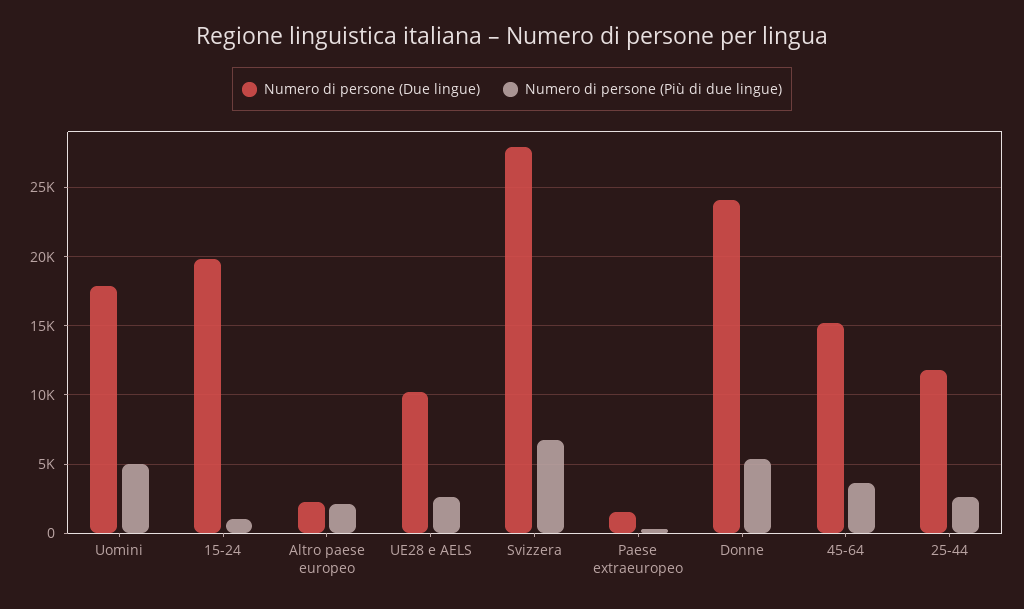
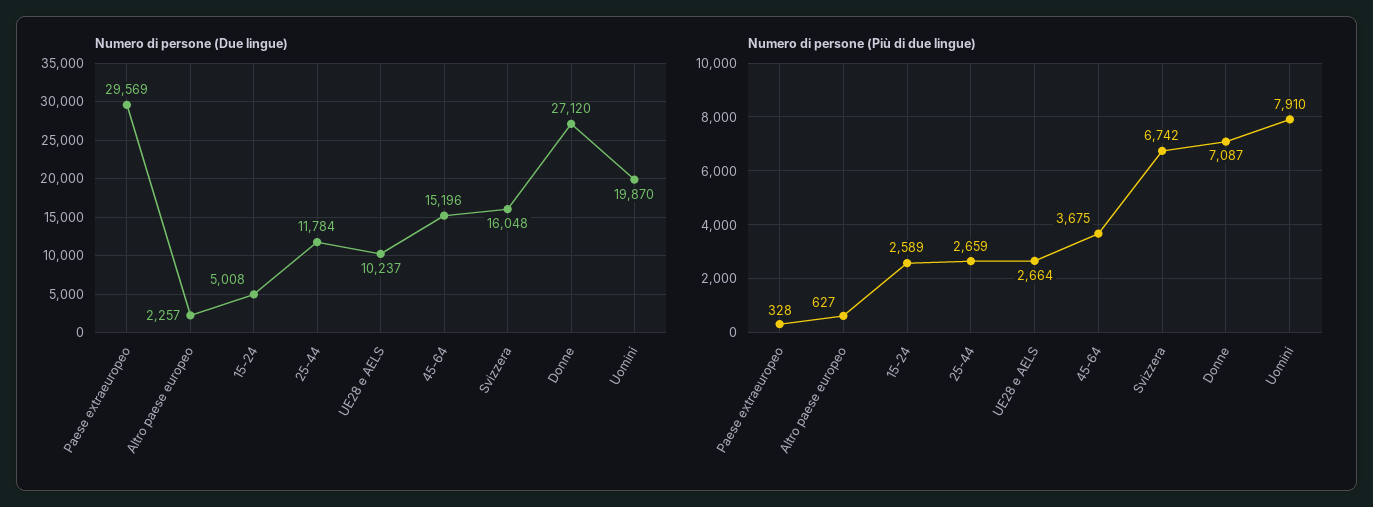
  {
    "Numero di persone (Due lingue)": {
-     "Uomini": 18000,
+     "Uomini": 19870,
-     "15-24": 20000,
+     "15-24": 5008,
      "Altro paese europeo": 2257,
      "UE28 e AELS": 10237,
-     "Svizzera": 28000,
+     "Svizzera": 16048,
-     "Paese extraeuropeo": 1500,
+     "Paese extraeuropeo": 29569,
-     "Donne": 24000,
+     "Donne": 27120,
      "45-64": 15196,
      "25-44": 11784
    },
    "Numero di persone (Più di due lingue)": {
-     "Uomini": 5000,
+     "Uomini": 7910,
-     "15-24": 1000,
+     "15-24": 2589,
-     "Altro paese europeo": 2000,
+     "Altro paese europeo": 627,
      "UE28 e AELS": 2664,
      "Svizzera": 6742,
      "Paese extraeuropeo": 328,
-     "Donne": 5500,
+     "Donne": 7087,
      "45-64": 3675,
      "25-44": 2659
    }
  }

